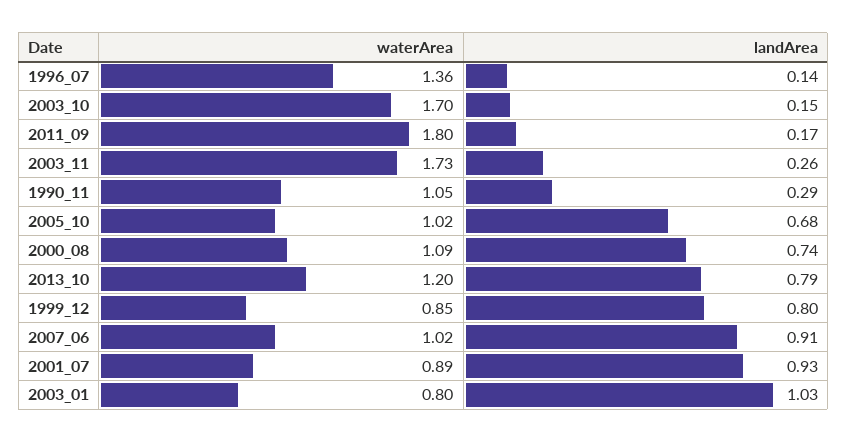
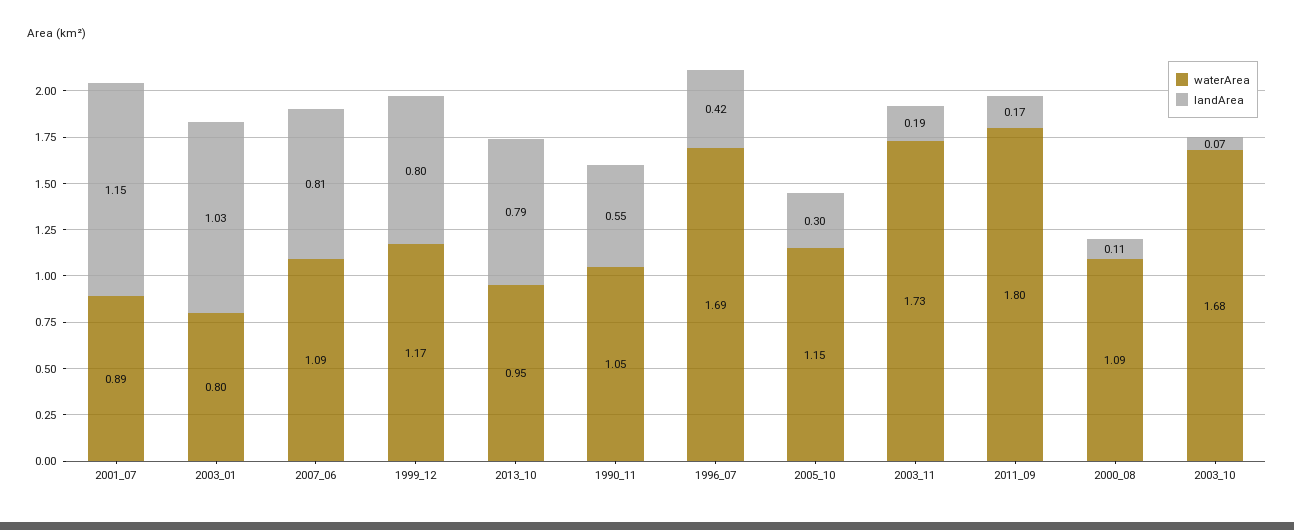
  {
    "waterArea": {
-     "1996_07": 1.36,
+     "1996_07": 1.69,
-     "2003_10": 1.7,
+     "2003_10": 1.68,
      "2011_09": 1.8,
      "2003_11": 1.73,
      "1990_11": 1.05,
-     "2005_10": 1.02,
+     "2005_10": 1.15,
      "2000_08": 1.09,
-     "2013_10": 1.2,
+     "2013_10": 0.95,
-     "1999_12": 0.85,
+     "1999_12": 1.17,
-     "2007_06": 1.02,
+     "2007_06": 1.09,
      "2001_07": 0.89,
      "2003_01": 0.8
    },
    "landArea": {
-     "1996_07": 0.14,
+     "1996_07": 0.42,
-     "2003_10": 0.15,
+     "2003_10": 0.07,
      "2011_09": 0.17,
-     "2003_11": 0.26,
+     "2003_11": 0.19,
-     "1990_11": 0.29,
+     "1990_11": 0.55,
-     "2005_10": 0.68,
+     "2005_10": 0.3,
-     "2000_08": 0.74,
+     "2000_08": 0.11,
      "2013_10": 0.79,
      "1999_12": 0.8,
-     "2007_06": 0.91,
+     "2007_06": 0.81,
-     "2001_07": 0.93,
+     "2001_07": 1.15,
      "2003_01": 1.03
    }
  }

